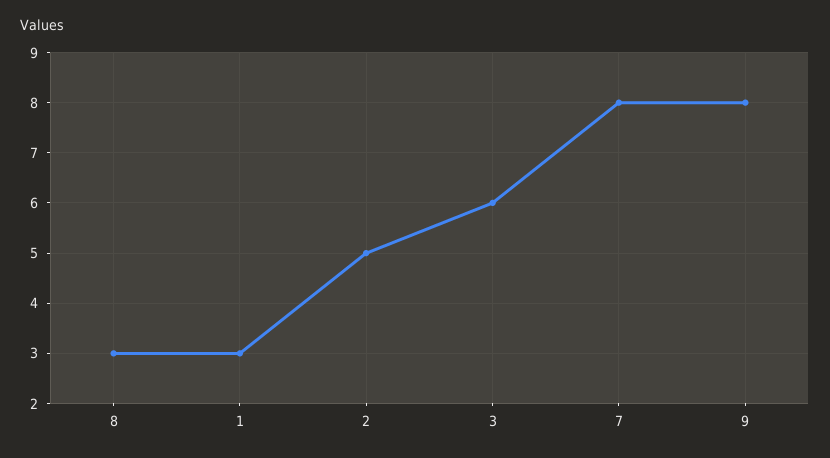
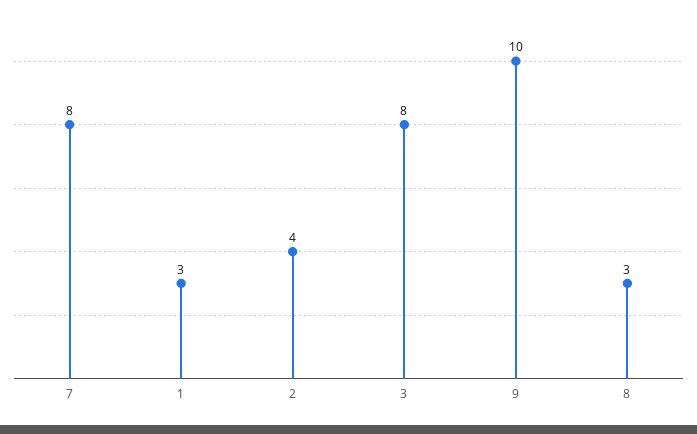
  {
    "8": 3,
    "1": 3,
-   "2": 5,
+   "2": 4,
-   "3": 6,
+   "3": 8,
    "7": 8,
-   "9": 8
+   "9": 10
  }

